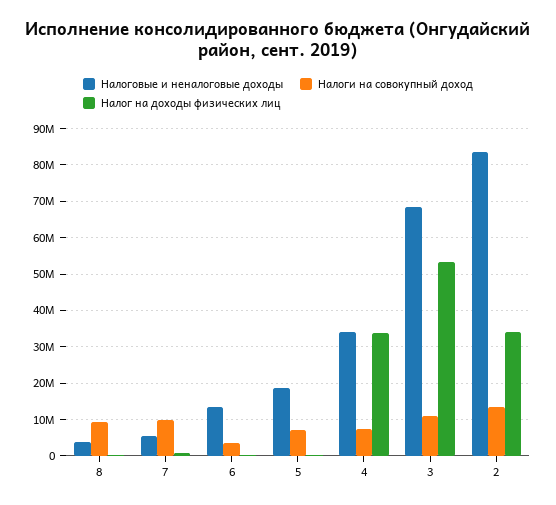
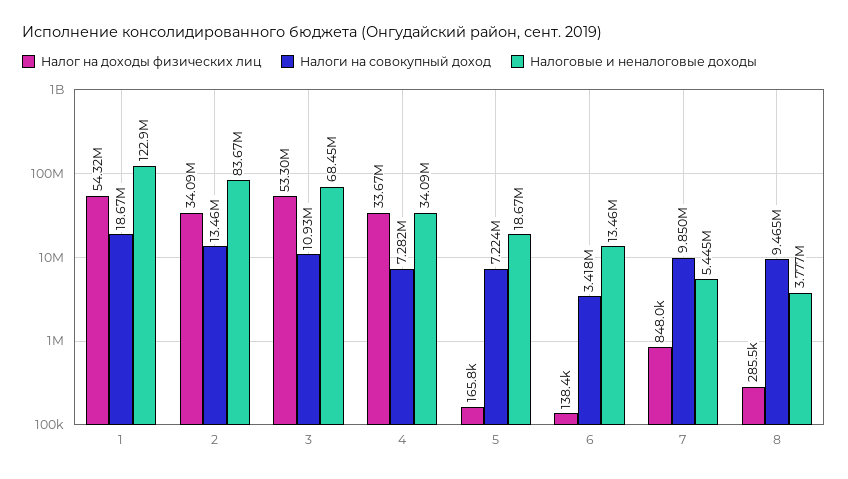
  {
    "Налоговые и неналоговые доходы": {
      "8": 3777000,
      "7": 5445000,
      "6": 13460000,
      "5": 18670000,
      "4": 34090000,
      "3": 68450000,
-     "2": 83670000
+     "2": 83670000,
+     "1": 122900000
    },
    "Налоги на совокупный доход": {
      "8": 9465000,
      "7": 9850000,
      "6": 3418000,
      "5": 7224000,
      "4": 7282000,
      "3": 10930000,
-     "2": 13460000
+     "2": 13460000,
+     "1": 18670000
    },
    "Налог на доходы физических лиц": {
      "8": 285500,
      "7": 848000,
      "6": 138400,
      "5": 165800,
      "4": 33670000,
      "3": 53300000,
-     "2": 34090000
+     "2": 34090000,
+     "1": 54320000
    }
  }

